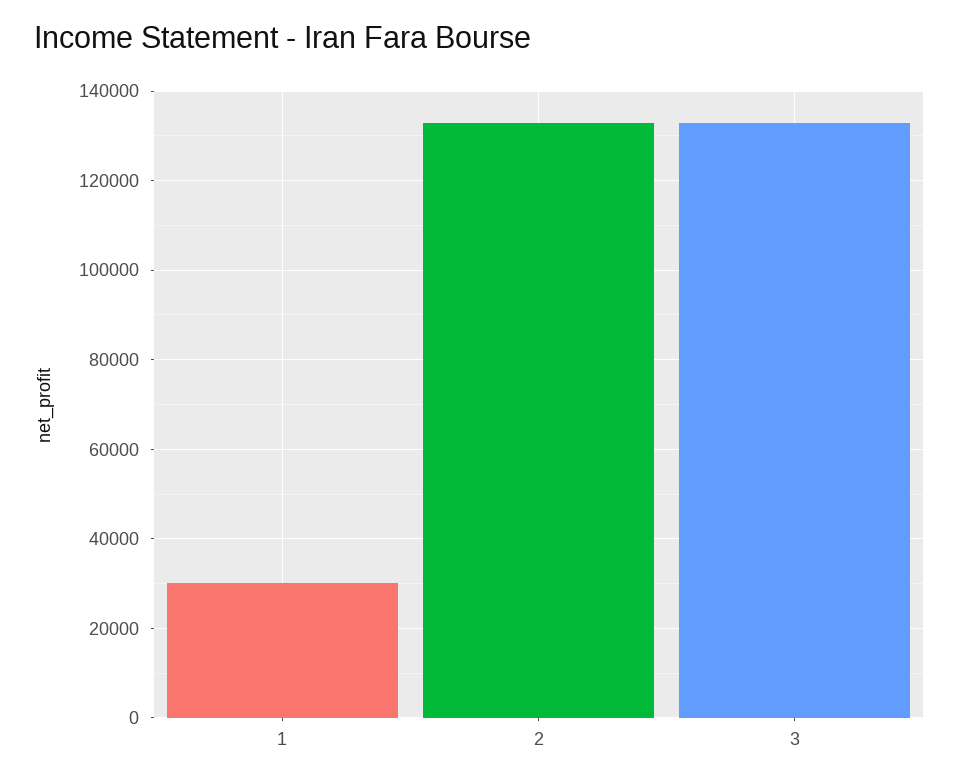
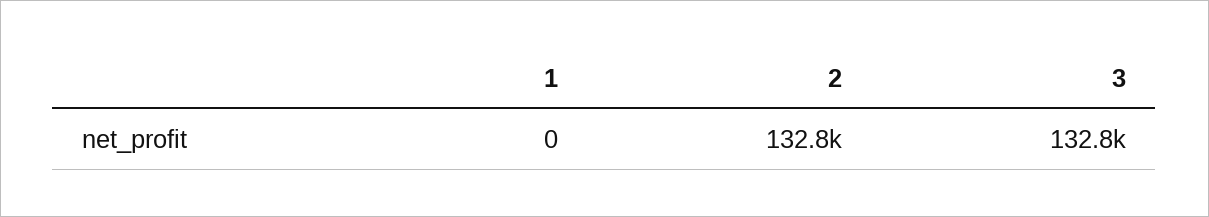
  {
-   "1": 30000,
+   "1": 0,
    "2": 132800,
    "3": 132800
  }

